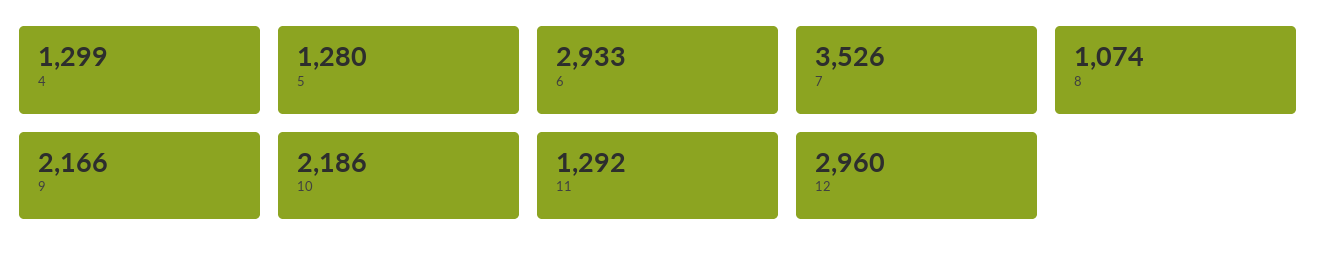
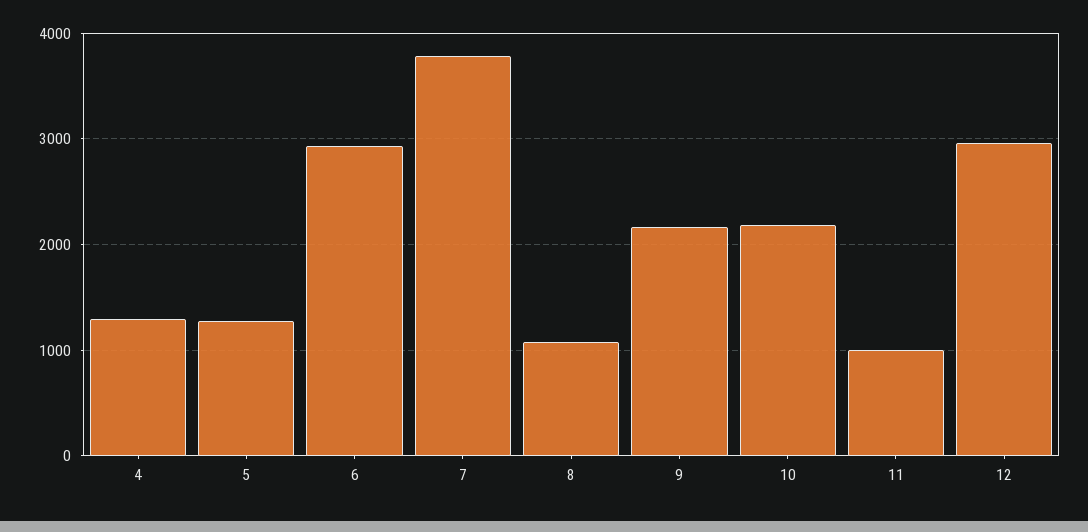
  {
    "4": 1299,
    "5": 1280,
    "6": 2933,
-   "7": 3526,
+   "7": 3800,
    "8": 1074,
    "9": 2166,
    "10": 2186,
-   "11": 1292,
+   "11": 1000,
    "12": 2960
  }

